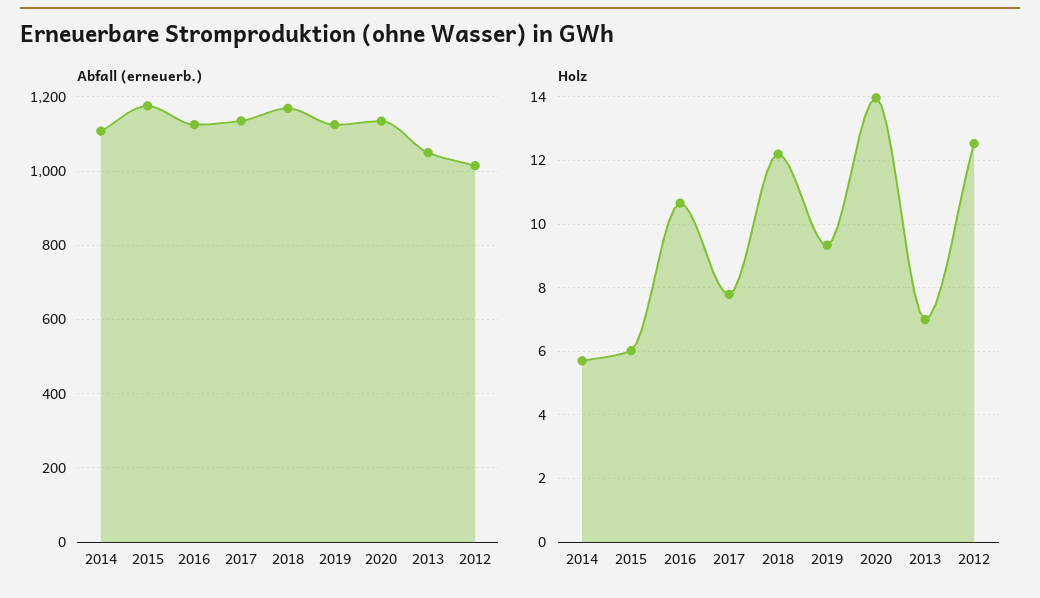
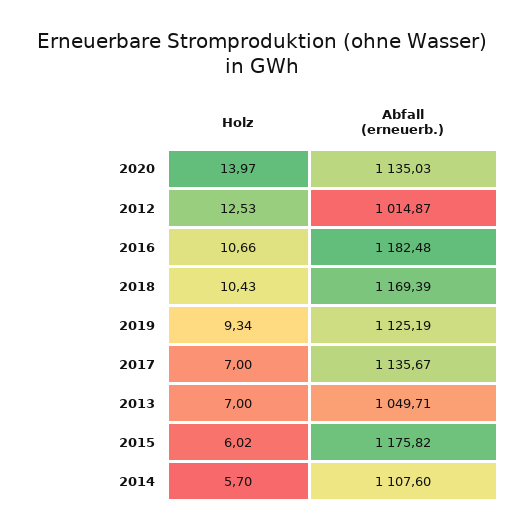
  {
    "Abfall (erneuerb.)": {
      "2014": 1107.6,
      "2015": 1175.82,
-     "2016": 1120,
+     "2016": 1182.48,
      "2017": 1135.67,
      "2018": 1169.39,
      "2019": 1125.19,
      "2020": 1135.03,
      "2013": 1049.71,
      "2012": 1014.87
    },
    "Holz": {
      "2014": 5.7,
      "2015": 6.02,
      "2016": 10.66,
-     "2017": 7.8,
+     "2017": 7,
-     "2018": 12.2,
+     "2018": 10.43,
      "2019": 9.34,
      "2020": 13.97,
      "2013": 7,
      "2012": 12.53
    }
  }

